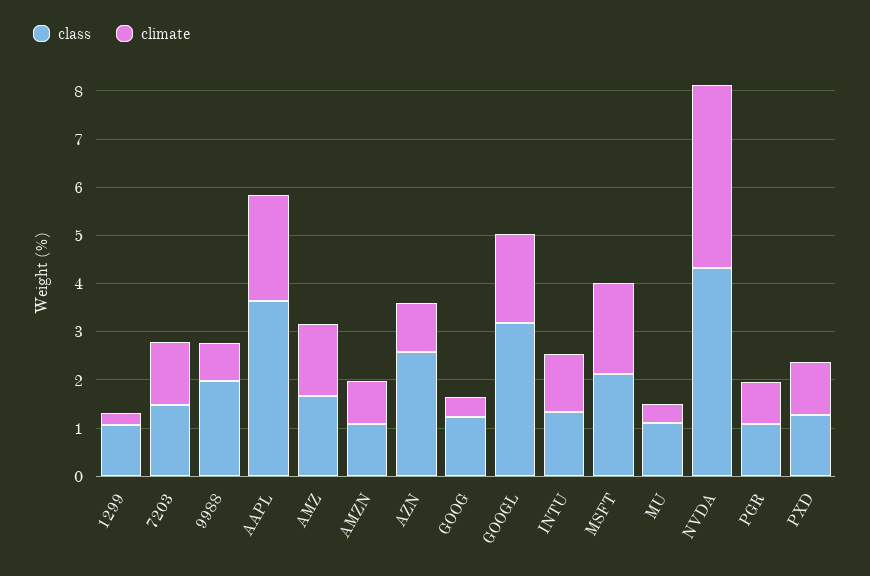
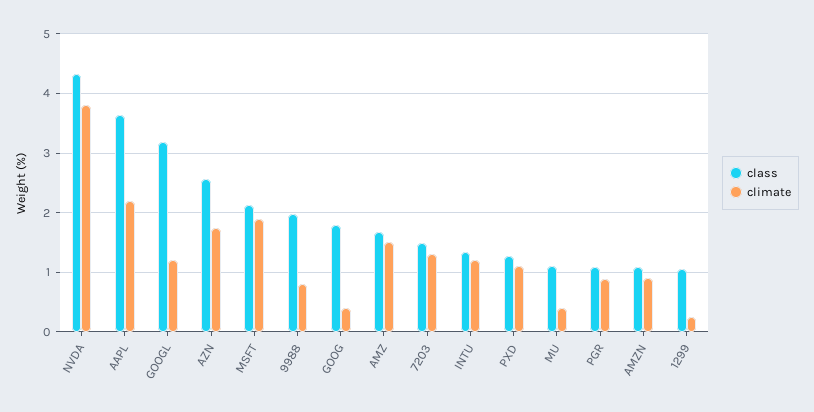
  {
    "class": {
      "1299": 1,
      "7203": 1.4,
      "9988": 2,
      "AAPL": 3.6,
      "AMZ": 1.6,
      "AMZN": 1,
      "AZN": 2.6,
-     "GOOG": 1.2,
+     "GOOG": 1.8,
      "GOOGL": 3.2,
      "INTU": 1.4,
      "MSFT": 2.2,
      "MU": 1.2,
      "NVDA": 4.4,
      "PGR": 1,
      "PXD": 1.2
    },
    "climate": {
      "1299": 0.2,
      "7203": 1.4,
      "9988": 0.8,
      "AAPL": 2.2,
      "AMZ": 1.6,
      "AMZN": 1,
-     "AZN": 1,
+     "AZN": 1.8,
      "GOOG": 0.4,
-     "GOOGL": 1.8,
+     "GOOGL": 1.2,
      "INTU": 1.2,
      "MSFT": 2,
      "MU": 0.4,
      "NVDA": 3.8,
      "PGR": 0.8,
      "PXD": 1.2
    }
  }

